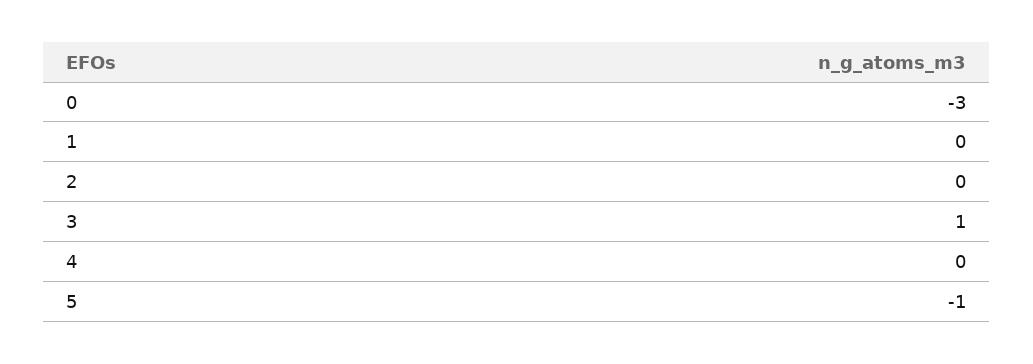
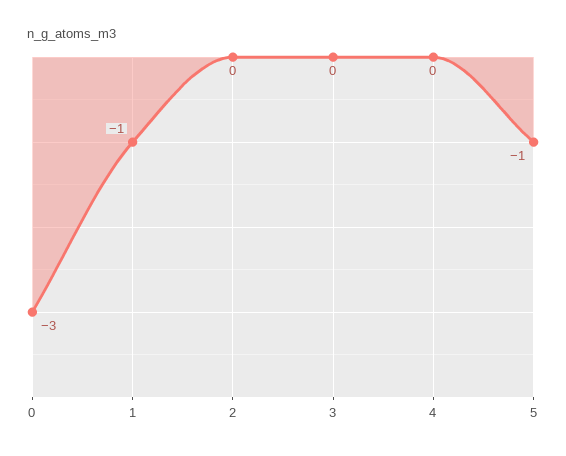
  {
    "0": -3,
-   "1": 0,
+   "1": -1,
    "2": 0,
-   "3": 1,
+   "3": 0,
    "4": 0,
    "5": -1
  }

